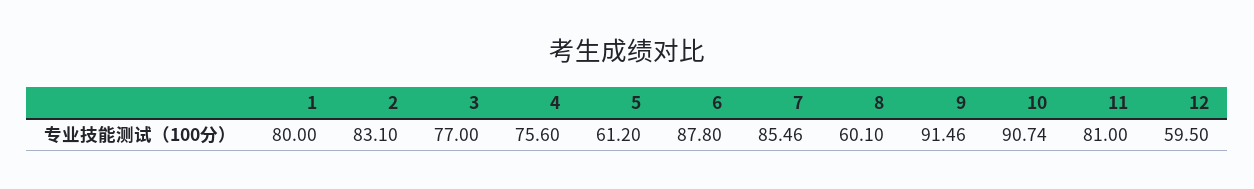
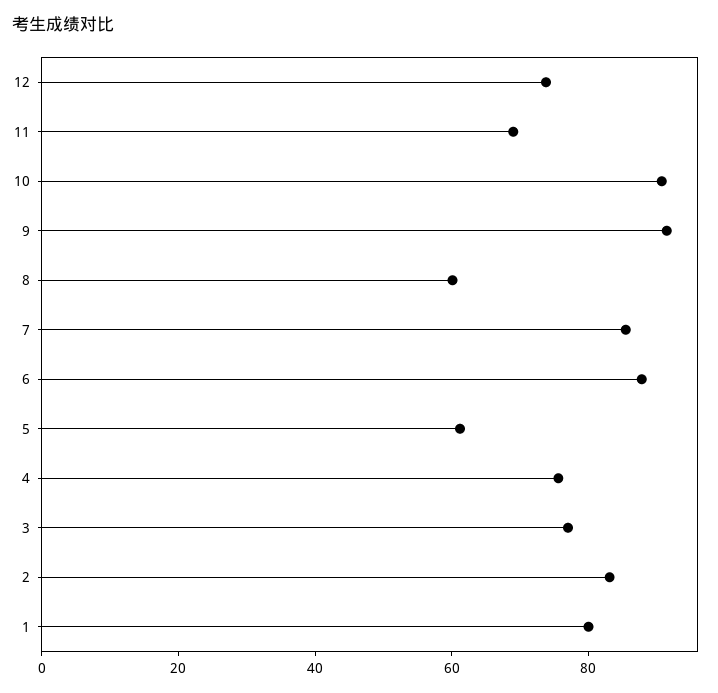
  {
    "1": 80,
    "2": 83.1,
    "3": 77,
    "4": 75.6,
    "5": 61.2,
    "6": 87.8,
    "7": 85.46,
    "8": 60.1,
    "9": 91.46,
    "10": 90.74,
-   "11": 81,
+   "11": 70,
-   "12": 59.5
+   "12": 75
  }

